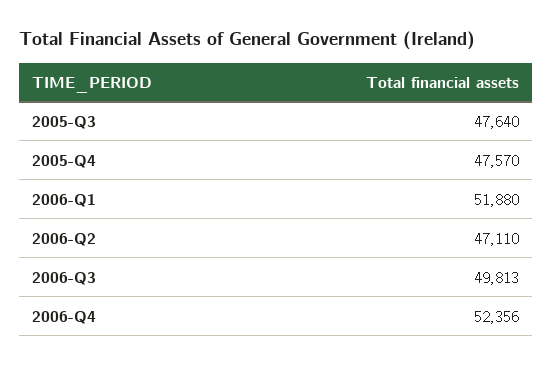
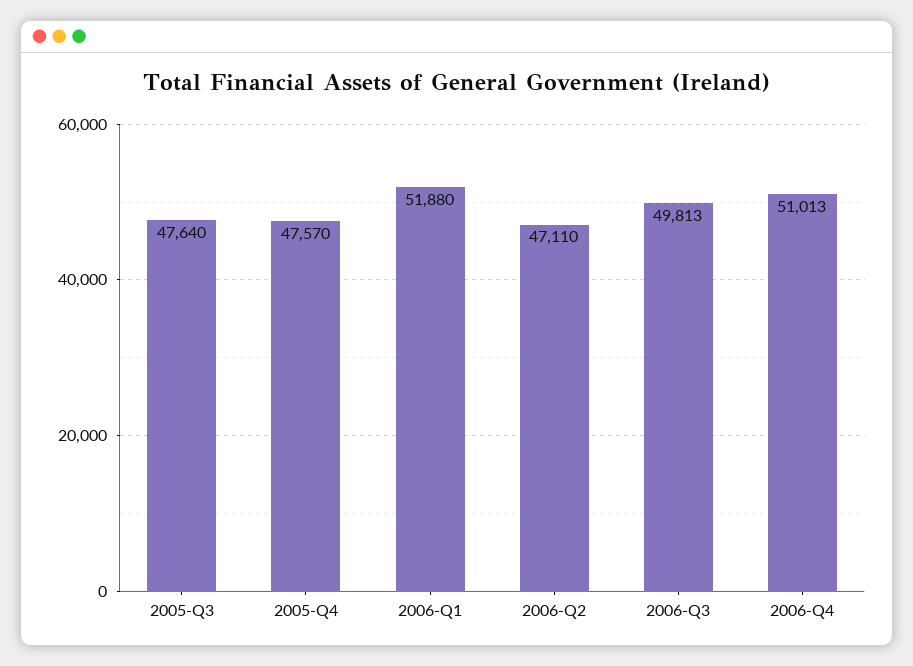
  {
    "2005-Q3": 47640,
    "2005-Q4": 47570,
    "2006-Q1": 51880,
    "2006-Q2": 47110,
    "2006-Q3": 49813,
-   "2006-Q4": 52356
+   "2006-Q4": 51013
  }

